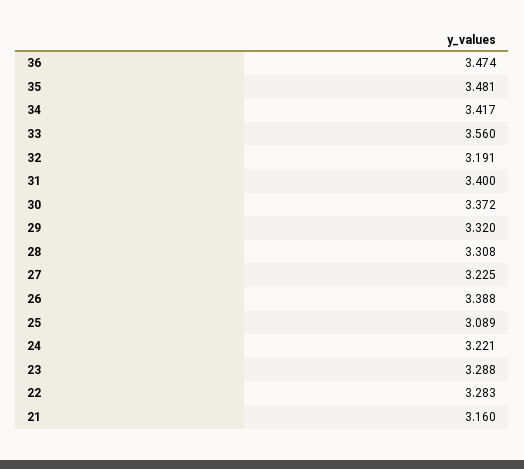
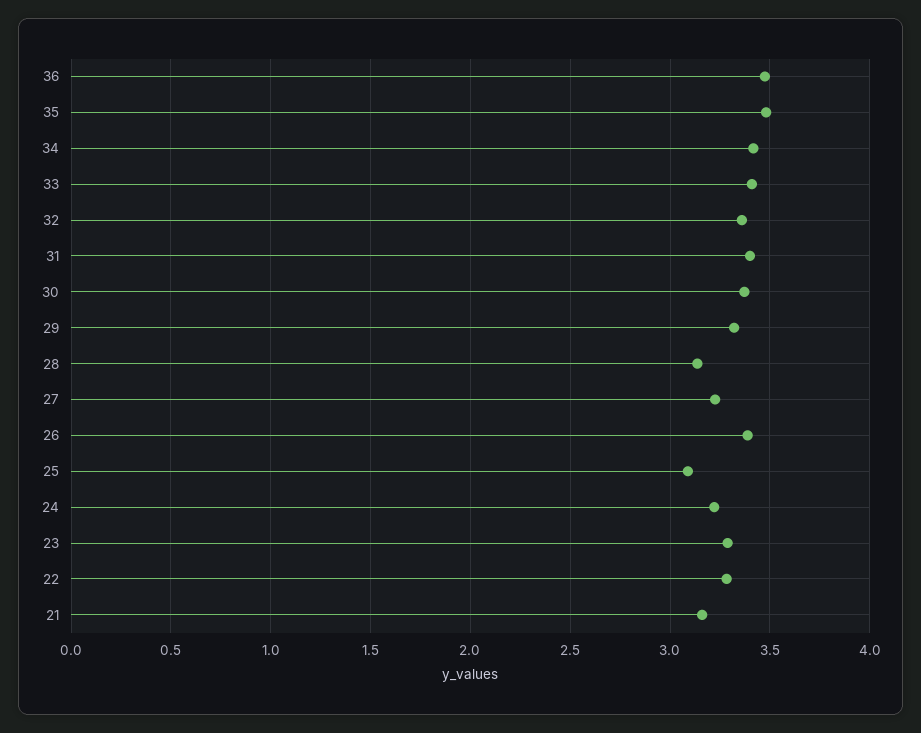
  {
    "36": 3.474,
    "35": 3.481,
    "34": 3.417,
-   "33": 3.56,
+   "33": 3.4,
-   "32": 3.191,
+   "32": 3.35,
    "31": 3.4,
    "30": 3.372,
    "29": 3.32,
-   "28": 3.308,
+   "28": 3.15,
    "27": 3.225,
    "26": 3.388,
    "25": 3.089,
    "24": 3.221,
    "23": 3.288,
    "22": 3.283,
    "21": 3.16
  }

